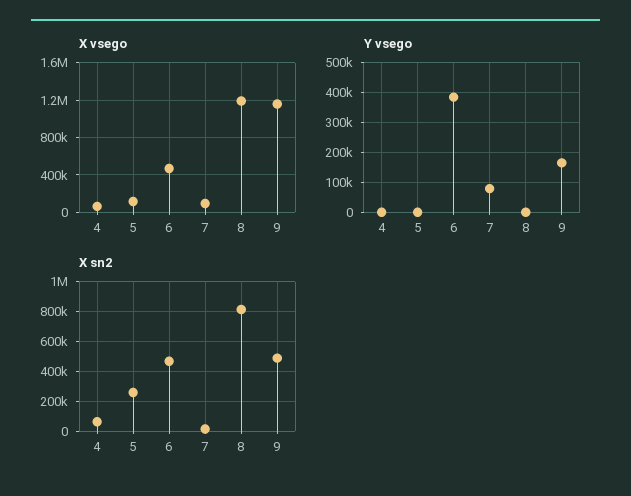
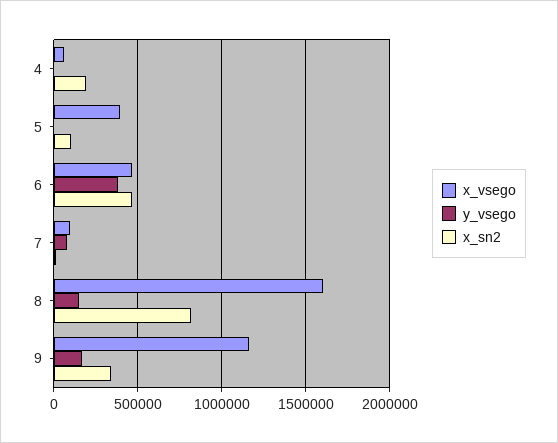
  {
    "X vsego": {
      "4": 50000,
-     "5": 100000,
+     "5": 400000,
      "6": 450000,
      "7": 100000,
-     "8": 1200000,
+     "8": 1600000,
      "9": 1150000
    },
    "Y vsego": {
      "4": 0,
      "5": 0,
      "6": 375000,
      "7": 75000,
-     "8": 0,
+     "8": 150000,
      "9": 175000
    },
    "X sn2": {
-     "4": 50000,
+     "4": 200000,
-     "5": 250000,
+     "5": 100000,
      "6": 450000,
      "7": 0,
      "8": 800000,
-     "9": 500000
+     "9": 350000
    }
  }

